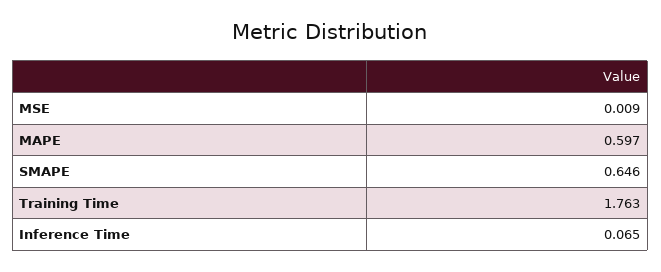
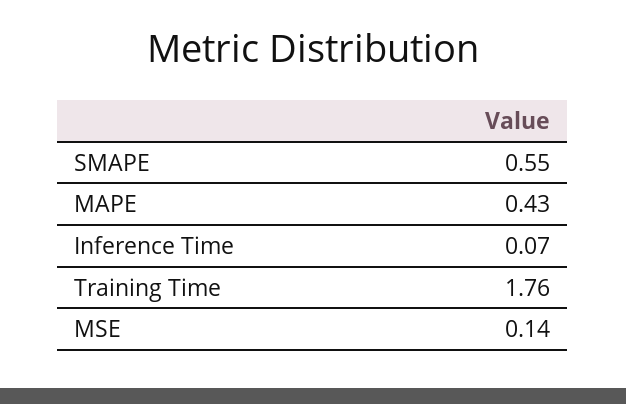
  {
-   "MSE": 0.009,
+   "MSE": 0.14,
-   "MAPE": 0.597,
+   "MAPE": 0.43,
-   "SMAPE": 0.646,
+   "SMAPE": 0.55,
    "Training Time": 1.763,
    "Inference Time": 0.065
  }

